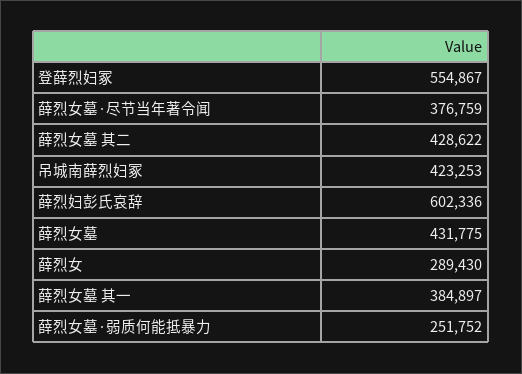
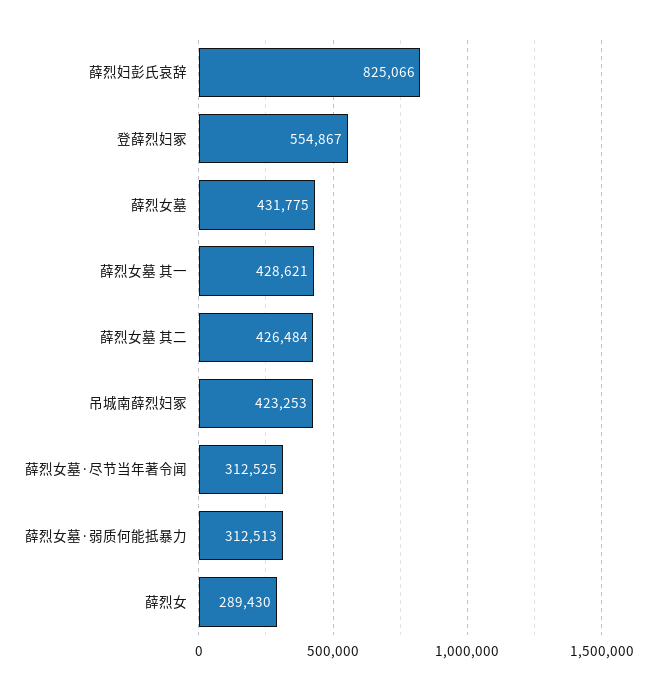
  {
    "登薛烈妇冢": 554867,
-   "薛烈女墓·尽节当年著令闻": 376759,
+   "薛烈女墓·尽节当年著令闻": 312525,
-   "薛烈女墓 其二": 428622,
+   "薛烈女墓 其二": 426484,
    "吊城南薛烈妇冢": 423253,
-   "薛烈妇彭氏哀辞": 602336,
+   "薛烈妇彭氏哀辞": 825066,
    "薛烈女墓": 431775,
    "薛烈女": 289430,
-   "薛烈女墓 其一": 384897,
+   "薛烈女墓 其一": 428621,
-   "薛烈女墓·弱质何能抵暴力": 251752
+   "薛烈女墓·弱质何能抵暴力": 312513
  }

